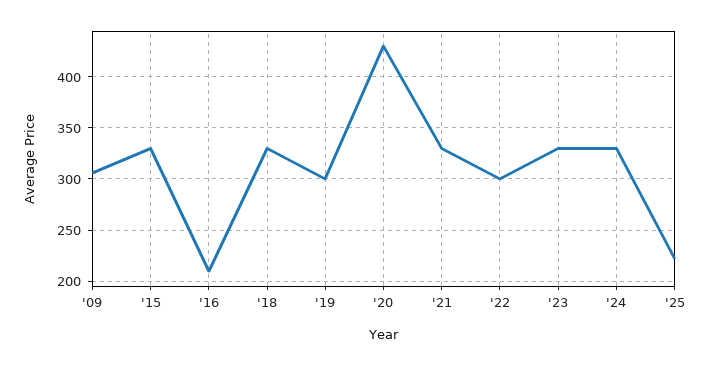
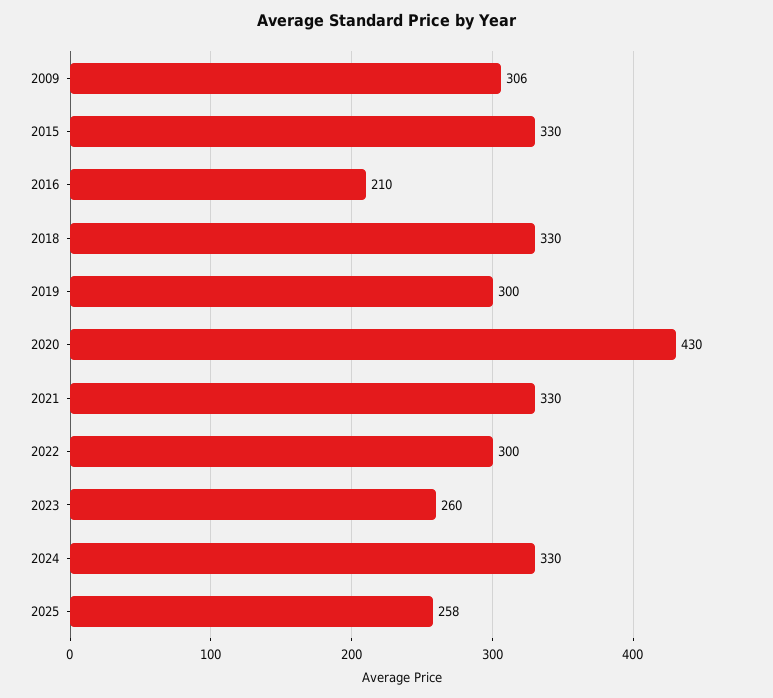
  {
    "'09": 306,
    "'15": 330,
    "'16": 210,
    "'18": 330,
    "'19": 300,
    "'20": 430,
    "'21": 330,
    "'22": 300,
-   "'23": 330,
+   "'23": 260,
    "'24": 330,
-   "'25": 220
+   "'25": 258
  }

